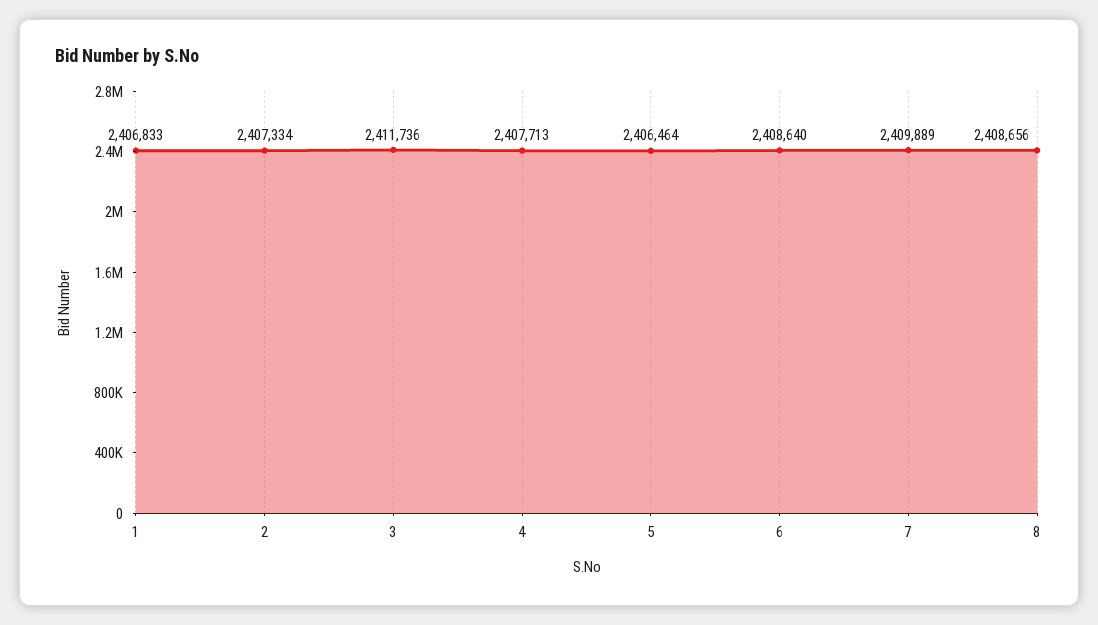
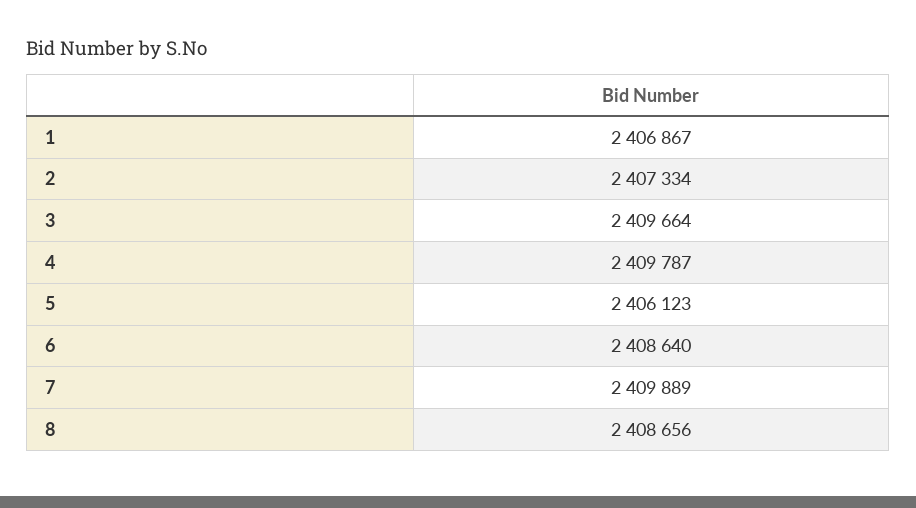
  {
-   "1": 2406833,
+   "1": 2406867,
    "2": 2407334,
-   "3": 2411736,
+   "3": 2409664,
-   "4": 2407713,
+   "4": 2409787,
-   "5": 2406464,
+   "5": 2406123,
    "6": 2408640,
    "7": 2409889,
    "8": 2408656
  }

